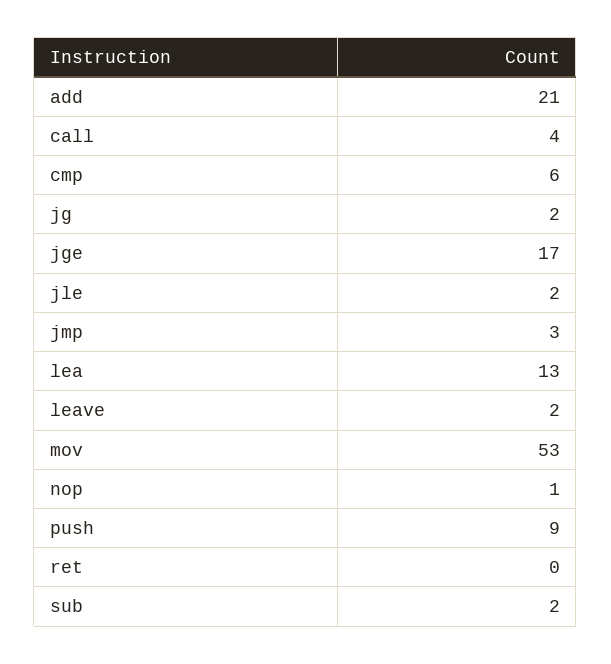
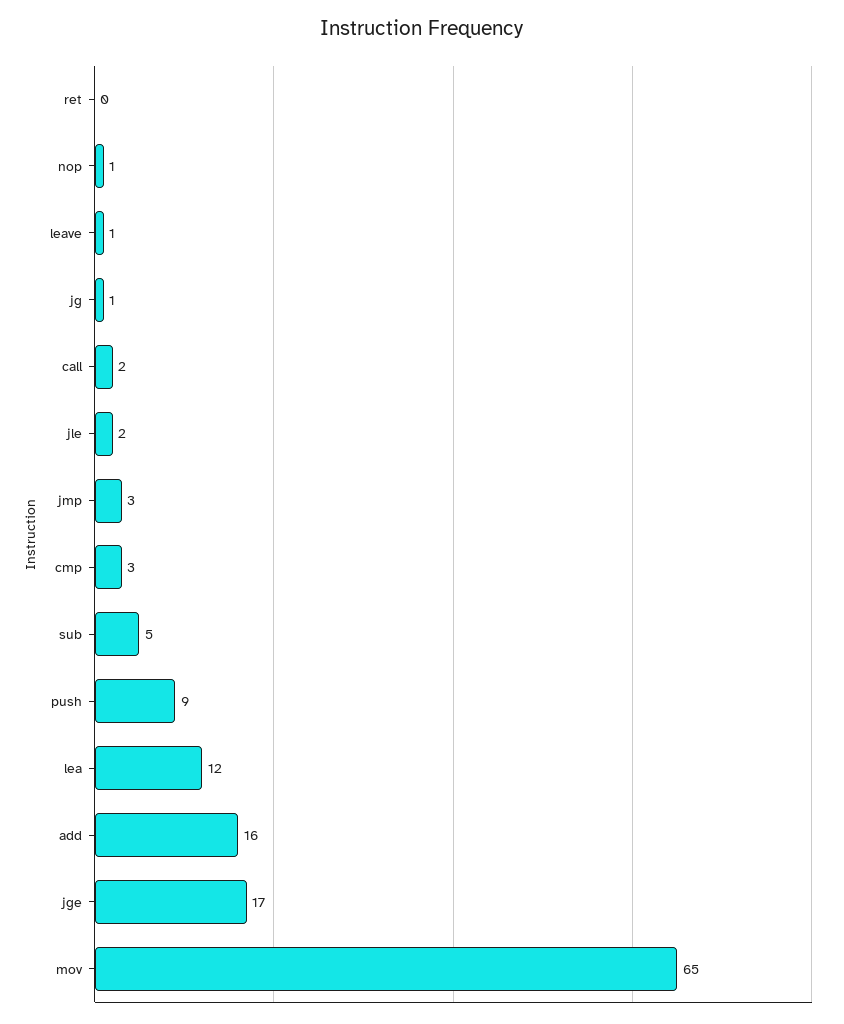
  {
-   "add": 21,
+   "add": 16,
-   "call": 4,
+   "call": 2,
-   "cmp": 6,
+   "cmp": 3,
-   "jg": 2,
+   "jg": 1,
    "jge": 17,
    "jle": 2,
    "jmp": 3,
-   "lea": 13,
+   "lea": 12,
-   "leave": 2,
+   "leave": 1,
-   "mov": 53,
+   "mov": 65,
    "nop": 1,
    "push": 9,
    "ret": 0,
-   "sub": 2
+   "sub": 5
  }

